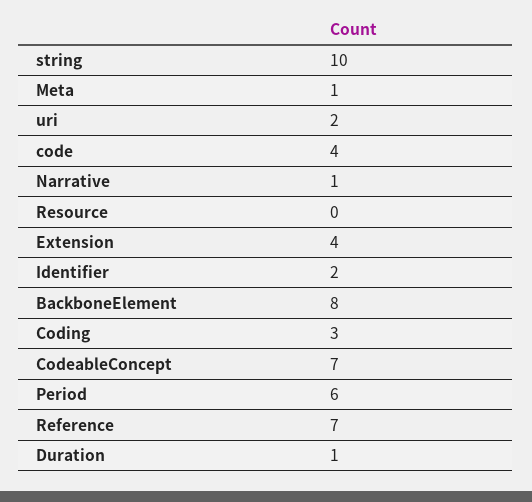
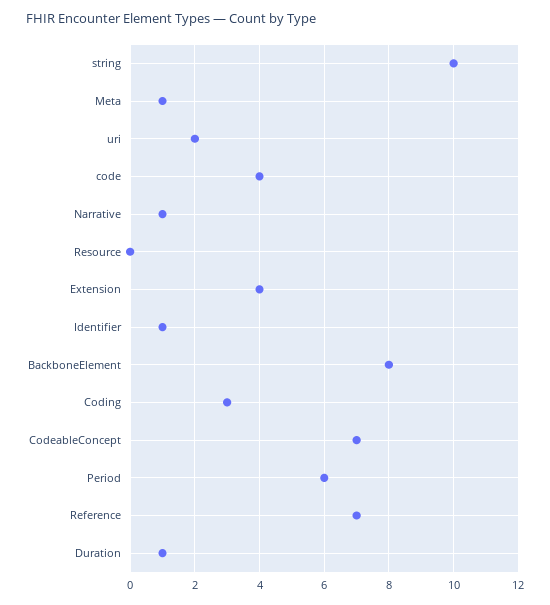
  {
    "string": 10,
    "Meta": 1,
    "uri": 2,
    "code": 4,
    "Narrative": 1,
    "Resource": 0,
    "Extension": 4,
-   "Identifier": 2,
+   "Identifier": 1,
    "BackboneElement": 8,
    "Coding": 3,
    "CodeableConcept": 7,
    "Period": 6,
    "Reference": 7,
    "Duration": 1
  }

